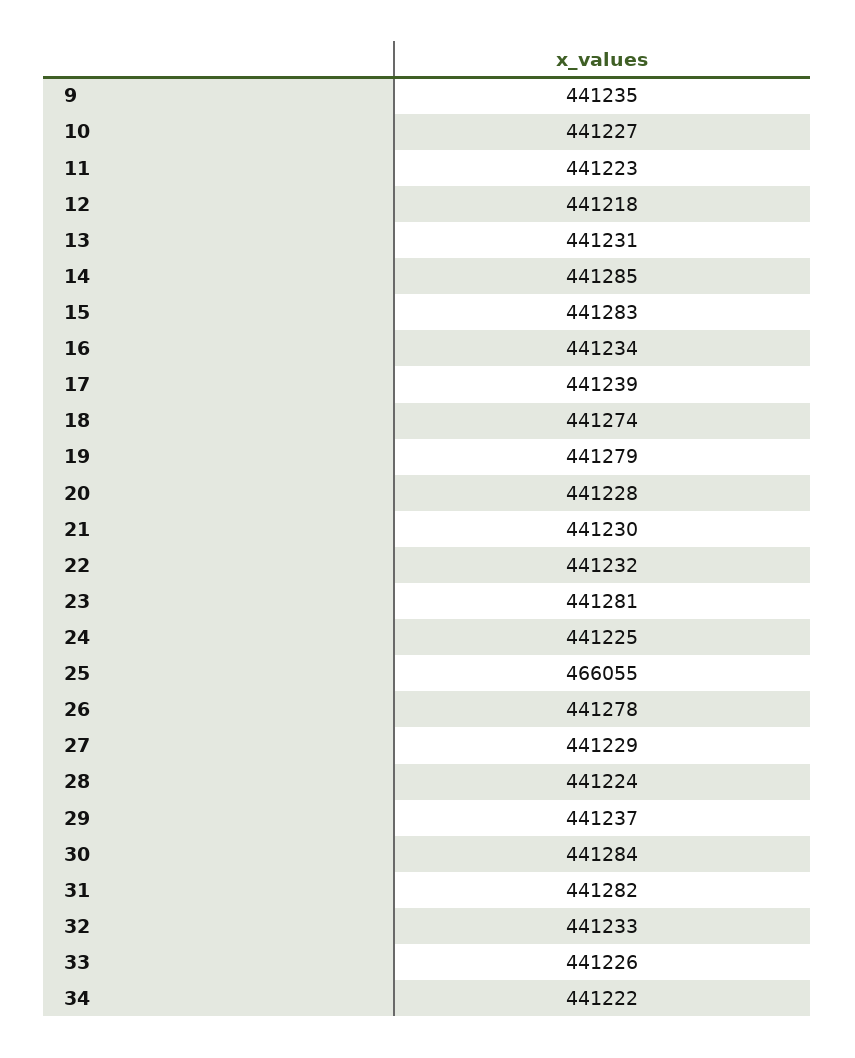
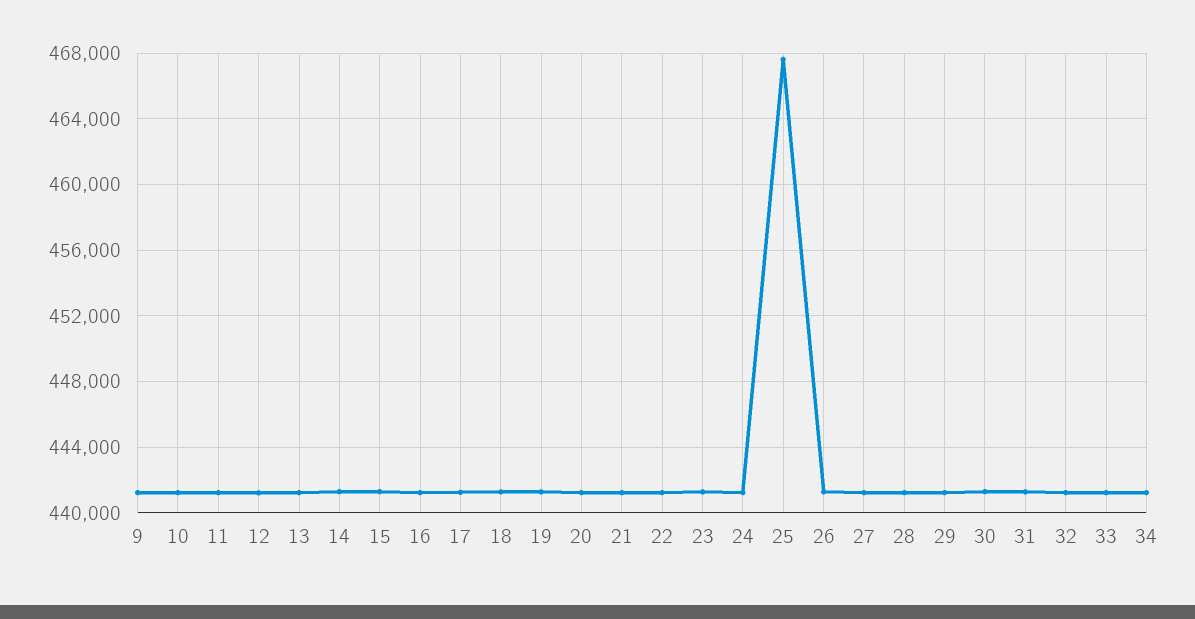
  {
    "9": 441235,
    "10": 441227,
    "11": 441223,
    "12": 441218,
    "13": 441231,
    "14": 441285,
    "15": 441283,
    "16": 441234,
    "17": 441239,
    "18": 441274,
    "19": 441279,
    "20": 441228,
    "21": 441230,
    "22": 441232,
    "23": 441281,
    "24": 441225,
-   "25": 466055,
+   "25": 467500,
    "26": 441278,
    "27": 441229,
    "28": 441224,
    "29": 441237,
    "30": 441284,
    "31": 441282,
    "32": 441233,
    "33": 441226,
    "34": 441222
  }

